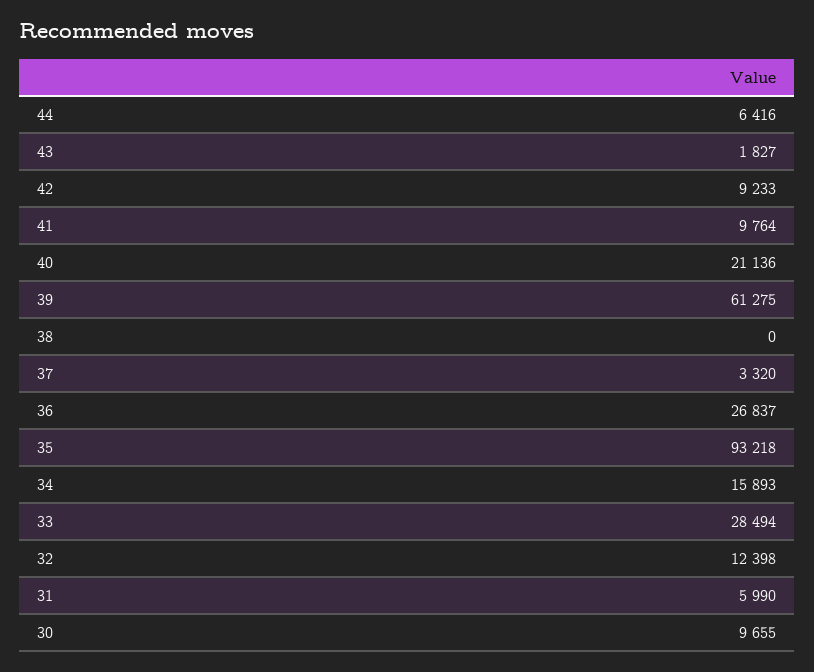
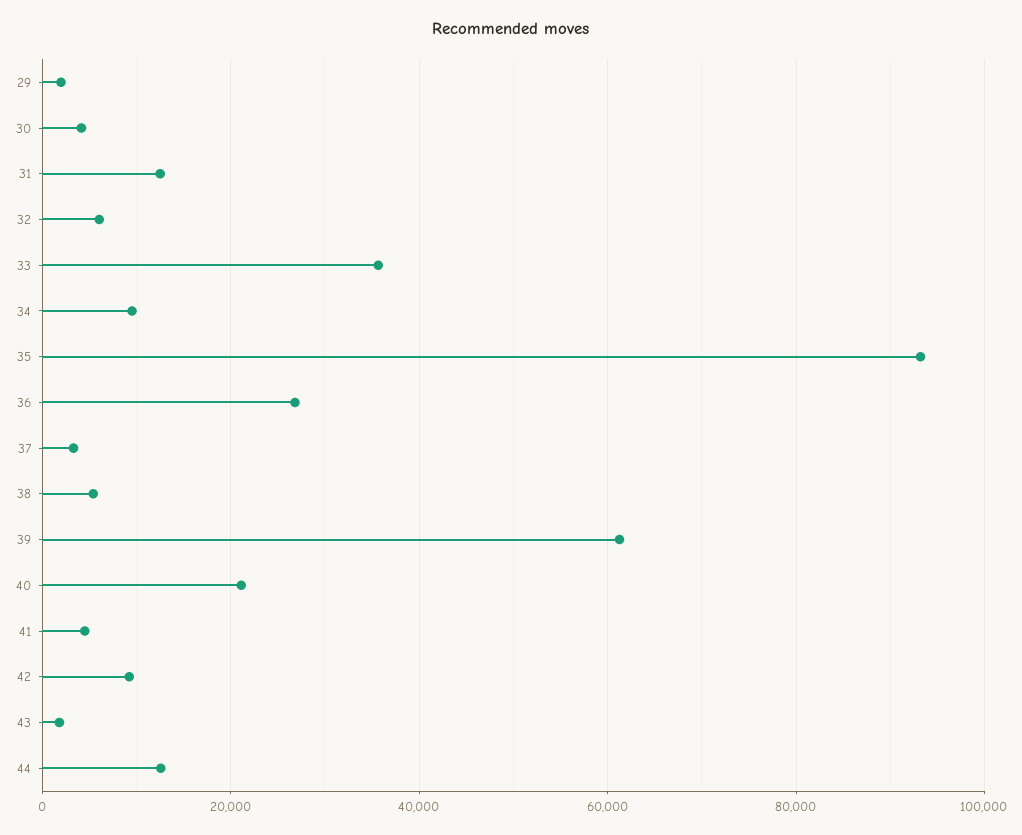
  {
-   "44": 6416,
+   "44": 12000,
    "43": 1827,
    "42": 9233,
-   "41": 9764,
+   "41": 4000,
    "40": 21136,
    "39": 61275,
-   "38": 0,
+   "38": 6000,
    "37": 3320,
    "36": 26837,
    "35": 93218,
-   "34": 15893,
+   "34": 10000,
-   "33": 28494,
+   "33": 36000,
-   "32": 12398,
+   "32": 6000,
-   "31": 5990,
+   "31": 12000,
-   "30": 9655
+   "30": 4000,
+   "29": 2000
  }

